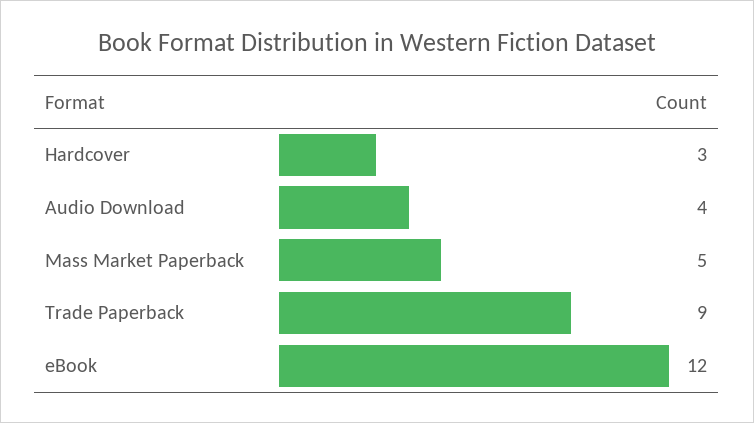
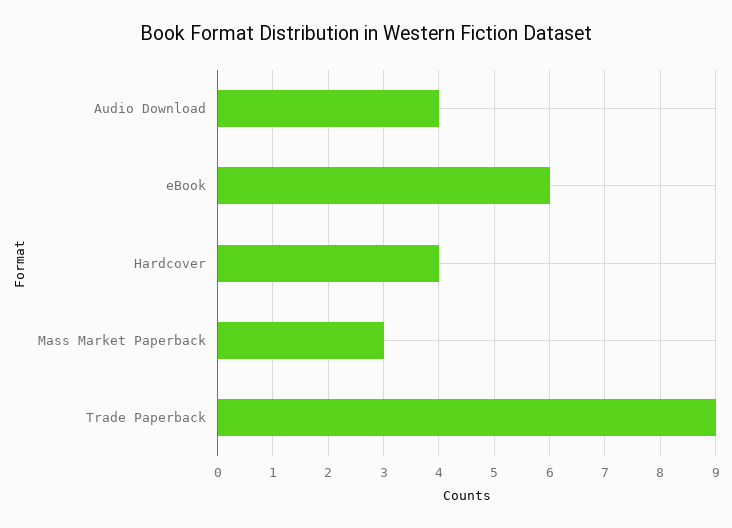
  {
-   "Hardcover": 3,
+   "Hardcover": 4,
    "Audio Download": 4,
-   "Mass Market Paperback": 5,
+   "Mass Market Paperback": 3,
    "Trade Paperback": 9,
-   "eBook": 12
+   "eBook": 6
  }

